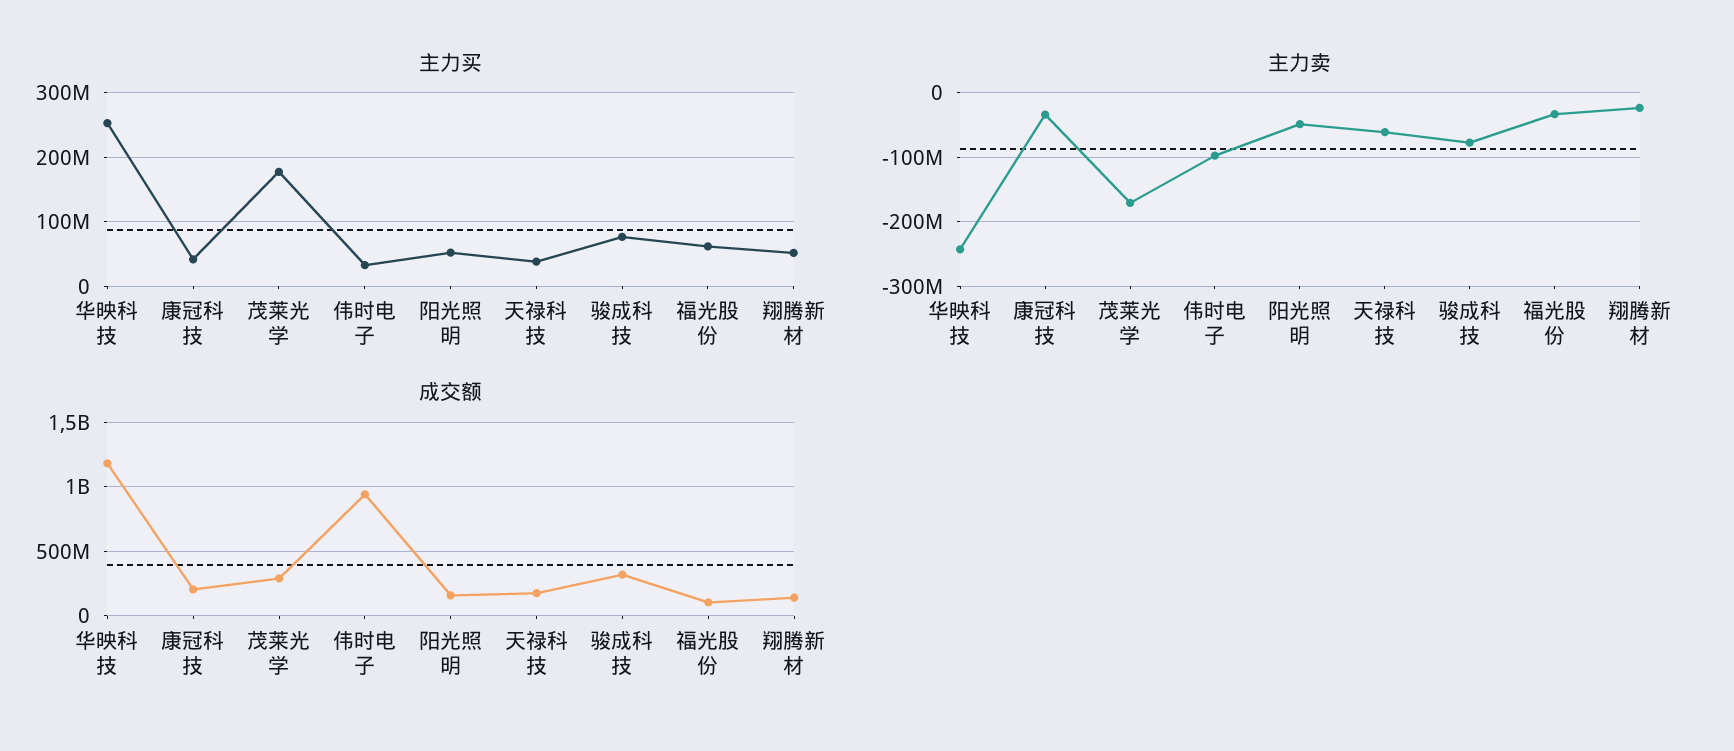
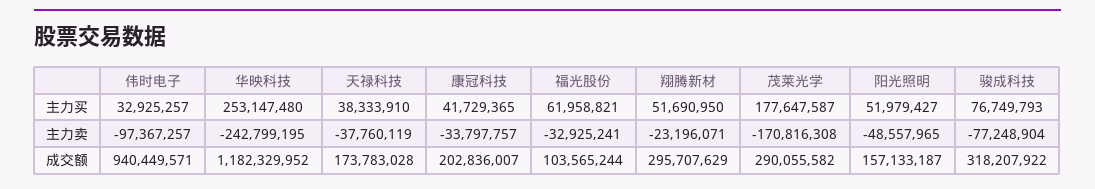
  {
    "主力买": {
      "华映科技": 253147480,
      "康冠科技": 41729365,
      "茂莱光学": 177647587,
      "伟时电子": 32925257,
      "阳光照明": 51979427,
      "天禄科技": 38333910,
      "骏成科技": 76749793,
      "福光股份": 61958821,
      "翔腾新材": 51690950
    },
    "主力卖": {
      "华映科技": -242799195,
      "康冠科技": -33797757,
      "茂莱光学": -170816308,
      "伟时电子": -97367257,
      "阳光照明": -48557965,
-     "天禄科技": -60000000,
+     "天禄科技": -37760119,
      "骏成科技": -77248904,
      "福光股份": -32925241,
      "翔腾新材": -23196071
    },
    "成交额": {
      "华映科技": 1182329952,
      "康冠科技": 202836007,
      "茂莱光学": 290055582,
      "伟时电子": 940449571,
      "阳光照明": 157133187,
      "天禄科技": 173783028,
      "骏成科技": 318207922,
      "福光股份": 103565244,
-     "翔腾新材": 150000000
+     "翔腾新材": 295707629
    }
  }

